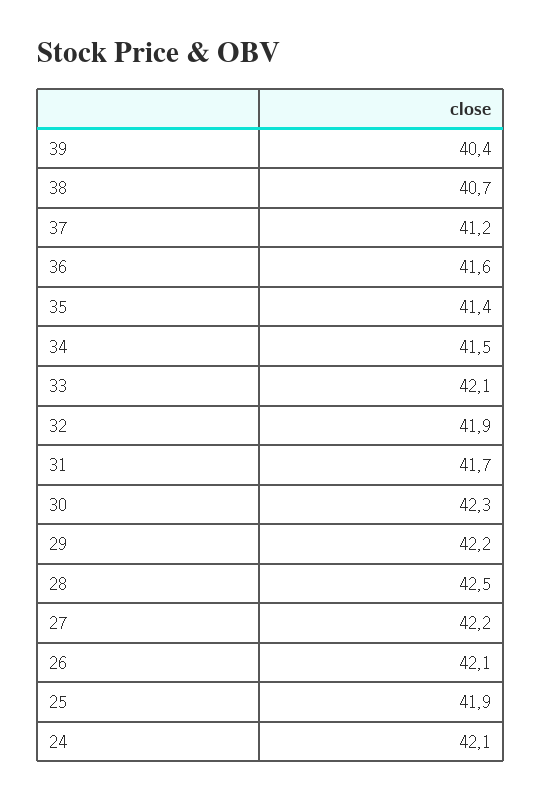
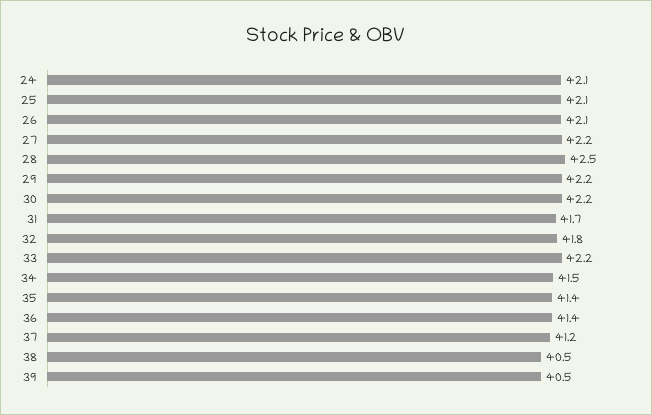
  {
-   "39": 40.4,
+   "39": 40.5,
-   "38": 40.7,
+   "38": 40.5,
    "37": 41.2,
-   "36": 41.6,
+   "36": 41.4,
    "35": 41.4,
    "34": 41.5,
-   "33": 42.1,
+   "33": 42.2,
-   "32": 41.9,
+   "32": 41.8,
    "31": 41.7,
-   "30": 42.3,
+   "30": 42.2,
    "29": 42.2,
    "28": 42.5,
    "27": 42.2,
    "26": 42.1,
-   "25": 41.9,
+   "25": 42.1,
    "24": 42.1
  }

